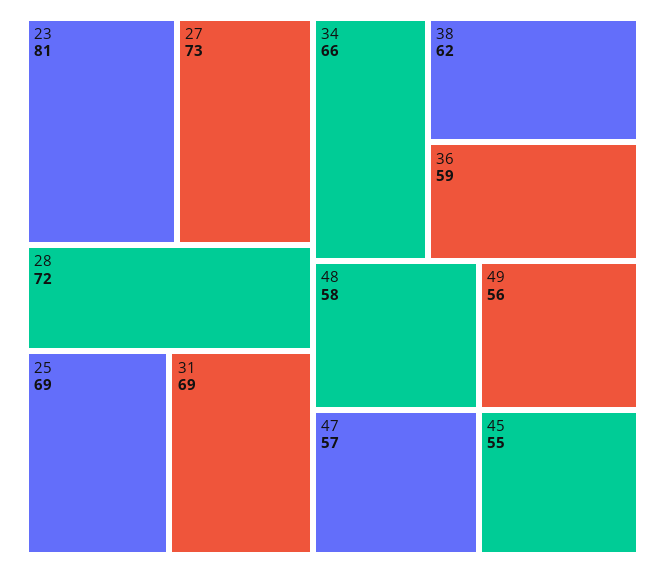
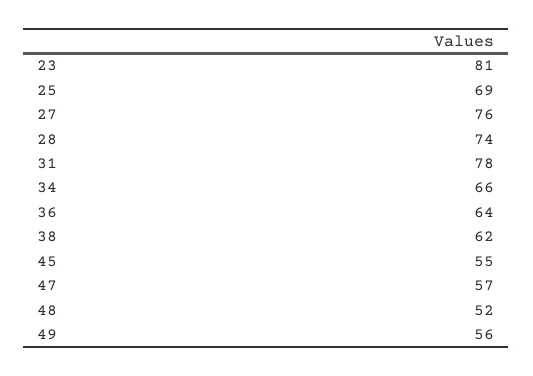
  {
    "23": 81,
-   "27": 73,
+   "27": 76,
-   "28": 72,
+   "28": 74,
    "25": 69,
-   "31": 69,
+   "31": 78,
    "34": 66,
    "38": 62,
-   "36": 59,
+   "36": 64,
-   "48": 58,
+   "48": 52,
    "47": 57,
    "49": 56,
    "45": 55
  }

